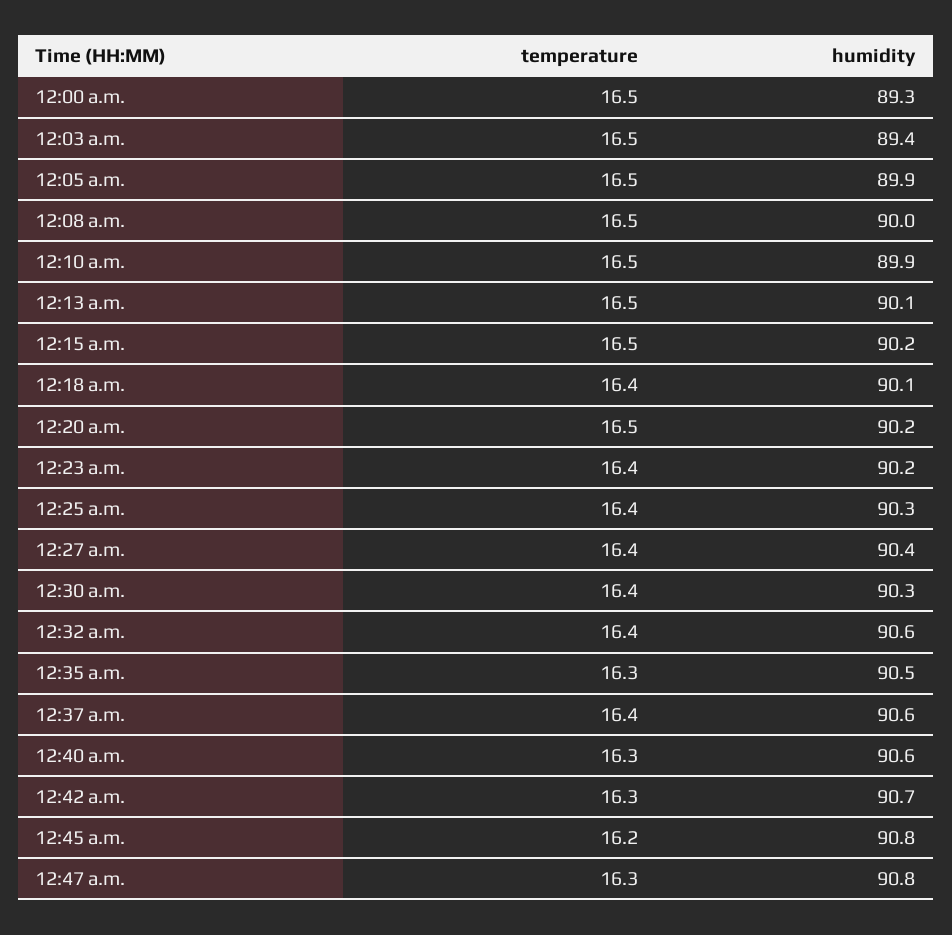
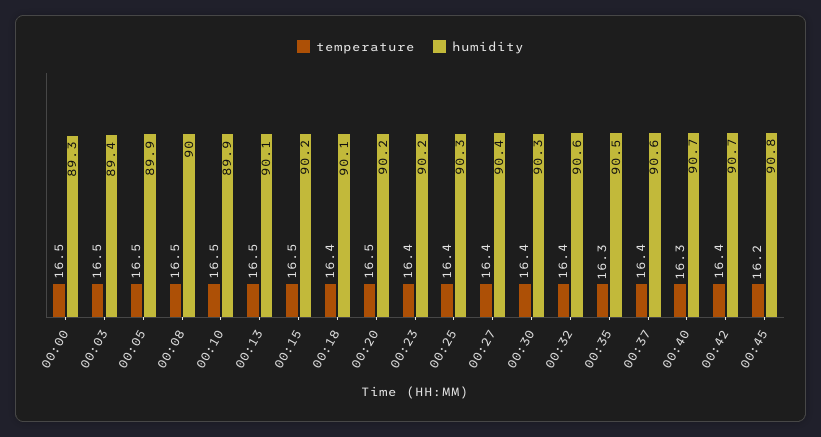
  {
    "temperature": {
      "12:00 a.m.": 16.5,
      "12:03 a.m.": 16.5,
      "12:05 a.m.": 16.5,
      "12:08 a.m.": 16.5,
      "12:10 a.m.": 16.5,
      "12:13 a.m.": 16.5,
      "12:15 a.m.": 16.5,
      "12:18 a.m.": 16.4,
      "12:20 a.m.": 16.5,
      "12:23 a.m.": 16.4,
      "12:25 a.m.": 16.4,
      "12:27 a.m.": 16.4,
      "12:30 a.m.": 16.4,
      "12:32 a.m.": 16.4,
      "12:35 a.m.": 16.3,
      "12:37 a.m.": 16.4,
      "12:40 a.m.": 16.3,
-     "12:42 a.m.": 16.3,
+     "12:42 a.m.": 16.4,
-     "12:45 a.m.": 16.2,
+     "12:45 a.m.": 16.2
-     "12:47 a.m.": 16.3
    },
    "humidity": {
      "12:00 a.m.": 89.3,
      "12:03 a.m.": 89.4,
      "12:05 a.m.": 89.9,
      "12:08 a.m.": 90,
      "12:10 a.m.": 89.9,
      "12:13 a.m.": 90.1,
      "12:15 a.m.": 90.2,
      "12:18 a.m.": 90.1,
      "12:20 a.m.": 90.2,
      "12:23 a.m.": 90.2,
      "12:25 a.m.": 90.3,
      "12:27 a.m.": 90.4,
      "12:30 a.m.": 90.3,
      "12:32 a.m.": 90.6,
      "12:35 a.m.": 90.5,
      "12:37 a.m.": 90.6,
-     "12:40 a.m.": 90.6,
+     "12:40 a.m.": 90.7,
      "12:42 a.m.": 90.7,
-     "12:45 a.m.": 90.8,
+     "12:45 a.m.": 90.8
-     "12:47 a.m.": 90.8
    }
  }

